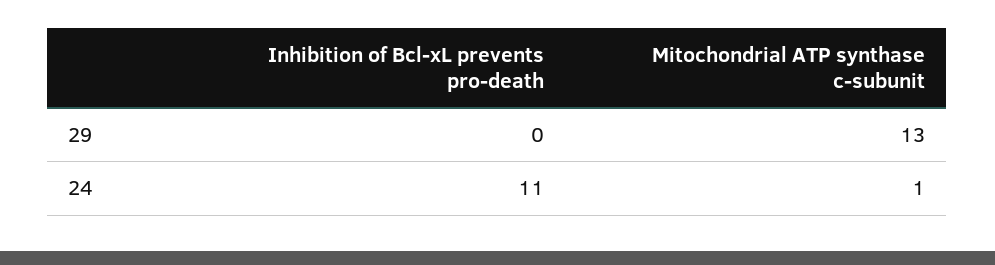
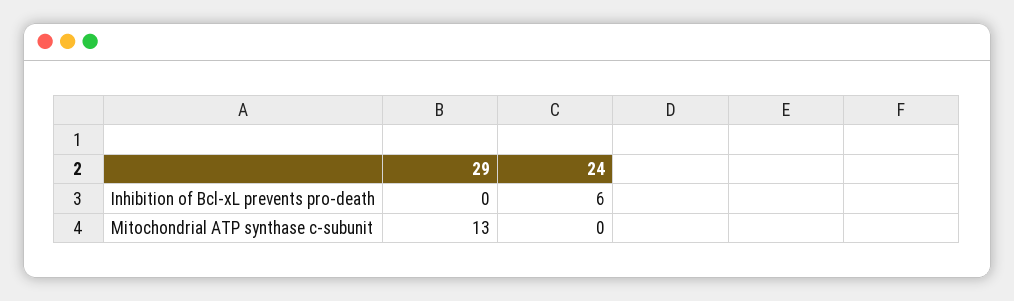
  {
    "Inhibition of Bcl-xL prevents pro-death": {
      "29": 0,
-     "24": 11
+     "24": 6
    },
    "Mitochondrial ATP synthase c-subunit": {
      "29": 13,
-     "24": 1
+     "24": 0
    }
  }

